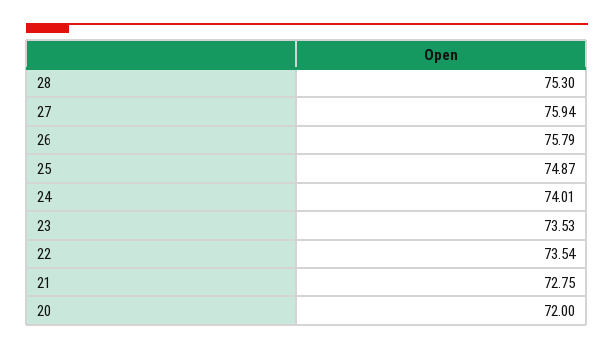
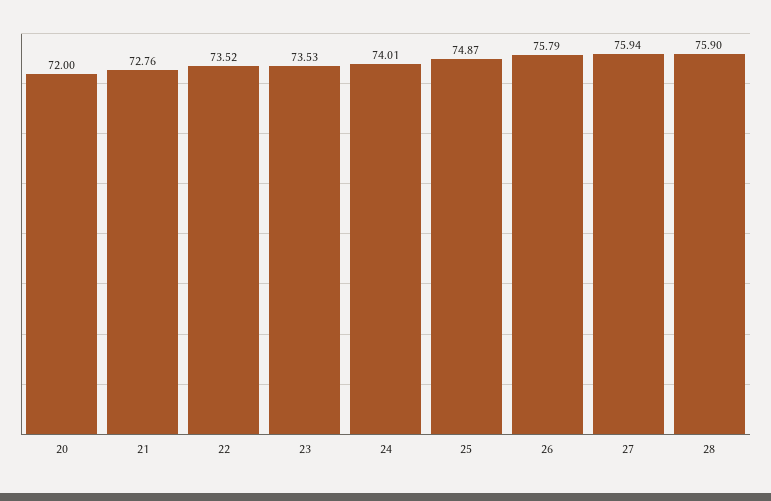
  {
-   "28": 75.3,
+   "28": 75.9,
    "27": 75.94,
    "26": 75.79,
    "25": 74.87,
    "24": 74.01,
    "23": 73.53,
-   "22": 73.54,
+   "22": 73.52,
-   "21": 72.75,
+   "21": 72.76,
    "20": 72
  }

